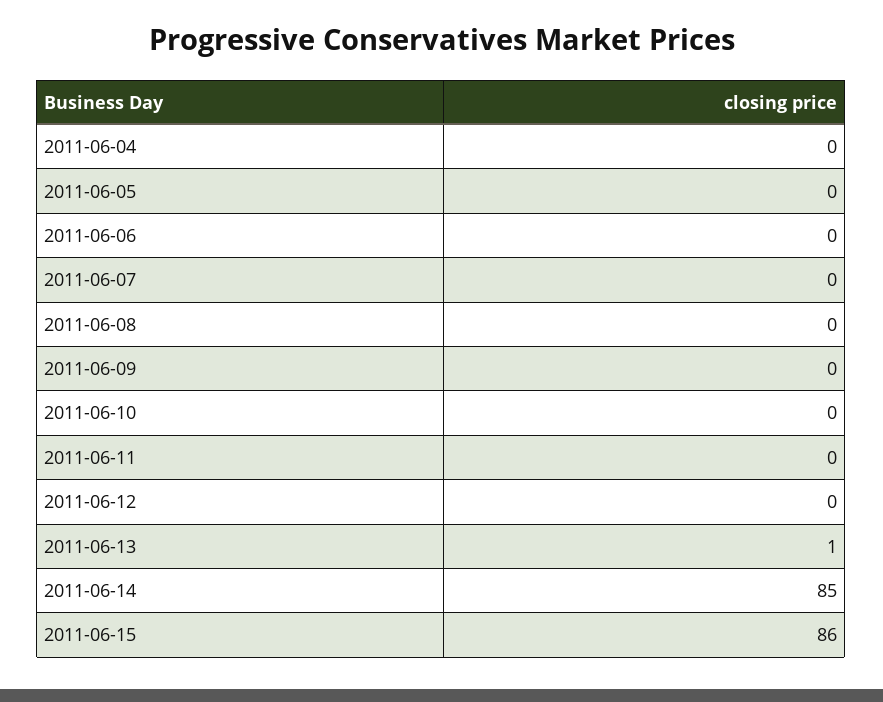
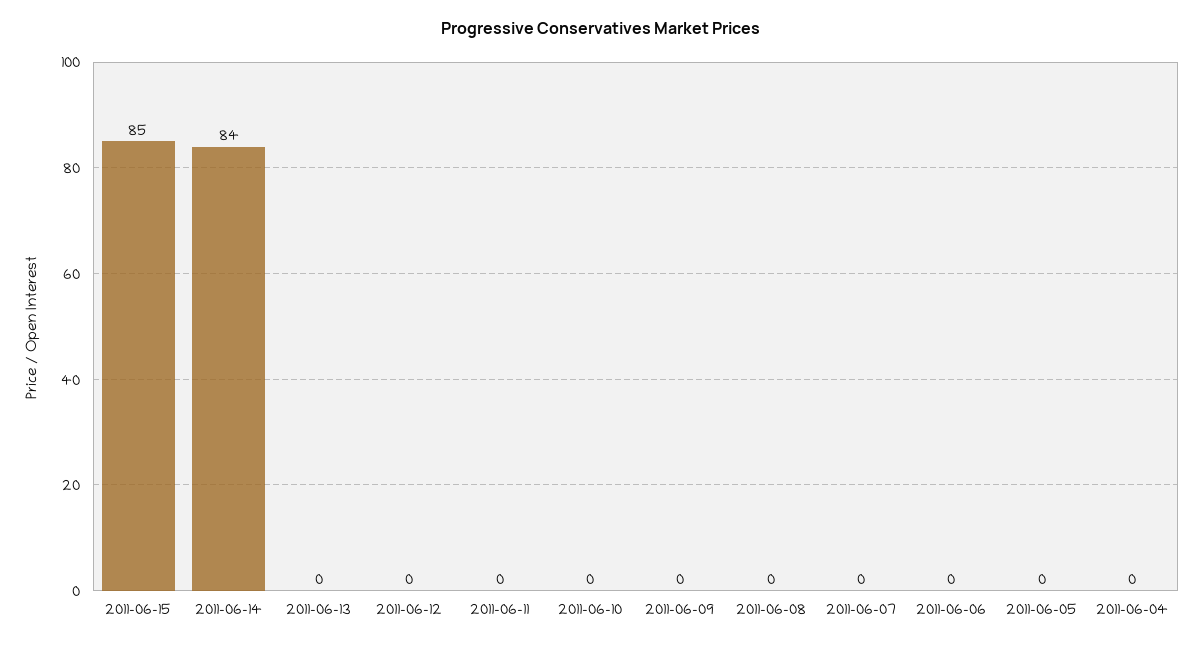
  {
    "2011-06-04": 0,
    "2011-06-05": 0,
    "2011-06-06": 0,
    "2011-06-07": 0,
    "2011-06-08": 0,
    "2011-06-09": 0,
    "2011-06-10": 0,
    "2011-06-11": 0,
    "2011-06-12": 0,
-   "2011-06-13": 1,
+   "2011-06-13": 0,
-   "2011-06-14": 85,
+   "2011-06-14": 84,
-   "2011-06-15": 86
+   "2011-06-15": 85
  }

